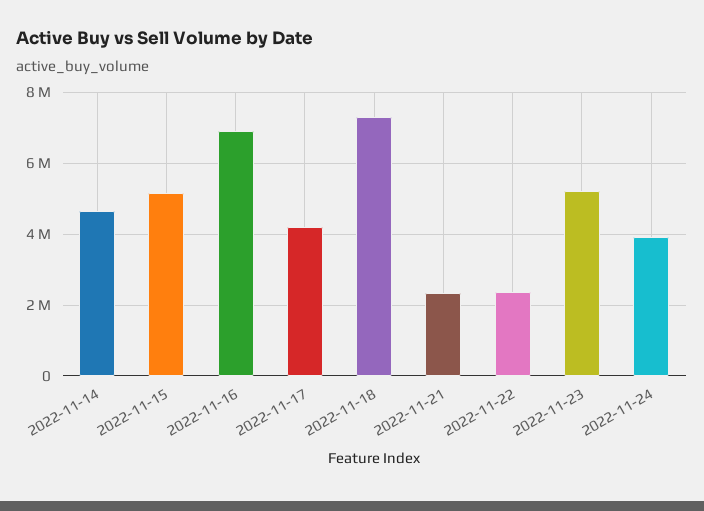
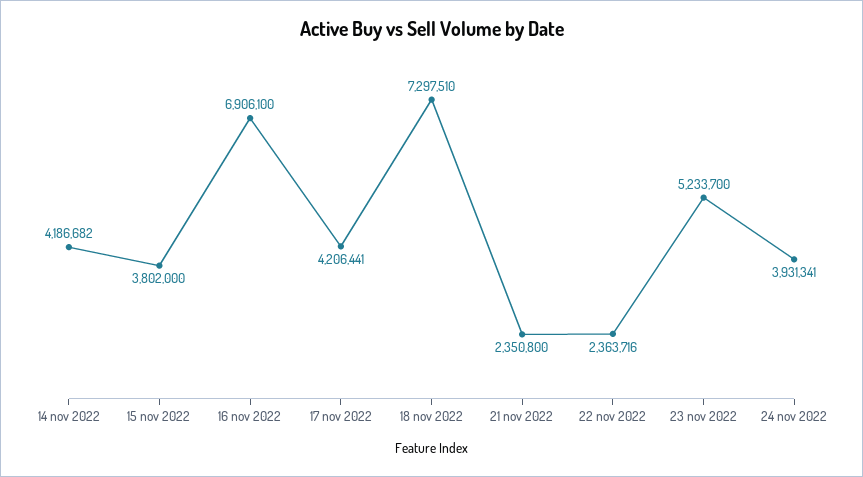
  {
-   "2022-11-14": 4600000,
+   "2022-11-14": 4186682,
-   "2022-11-15": 5200000,
+   "2022-11-15": 3802000,
    "2022-11-16": 6906100,
    "2022-11-17": 4206441,
    "2022-11-18": 7297510,
    "2022-11-21": 2350800,
    "2022-11-22": 2363716,
    "2022-11-23": 5233700,
    "2022-11-24": 3931341
  }

